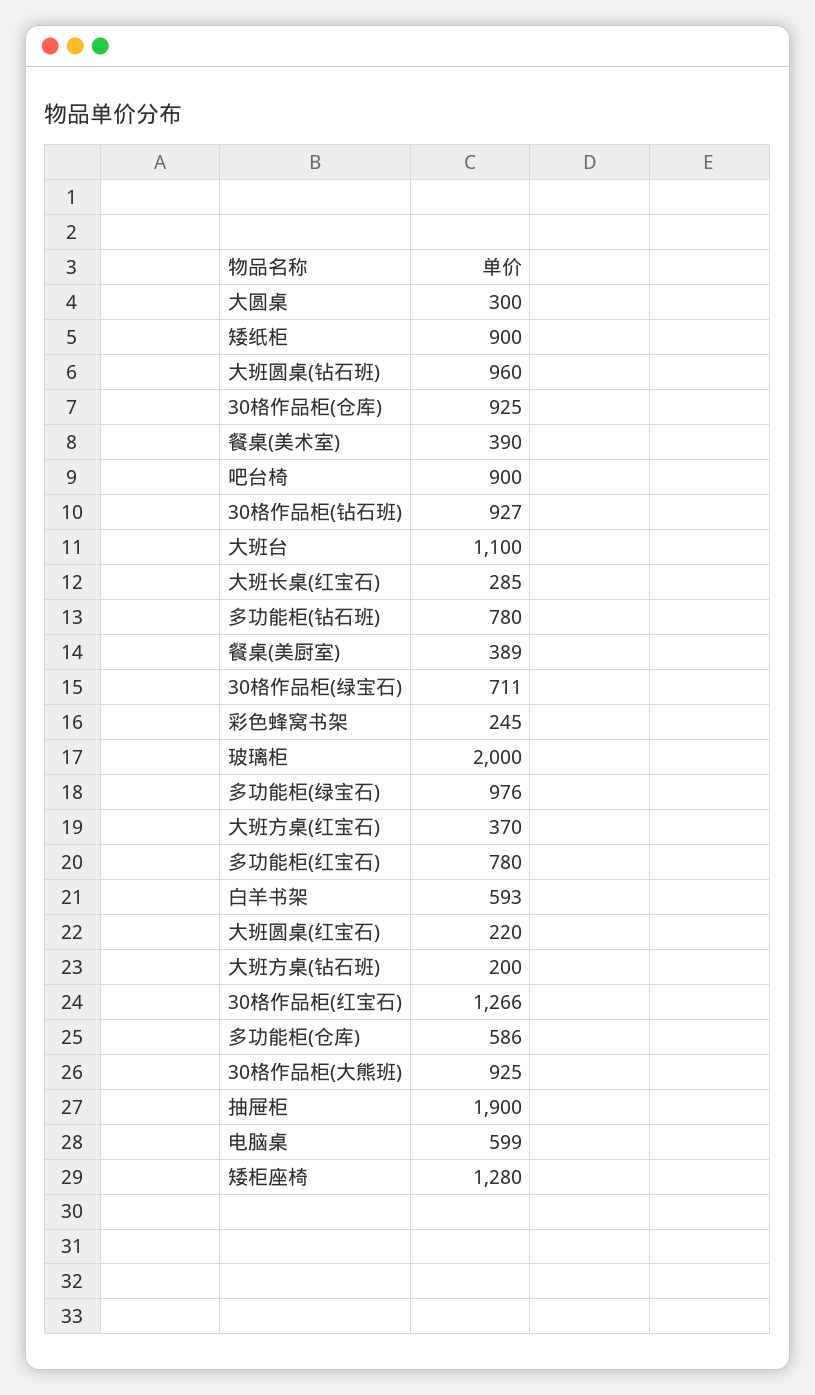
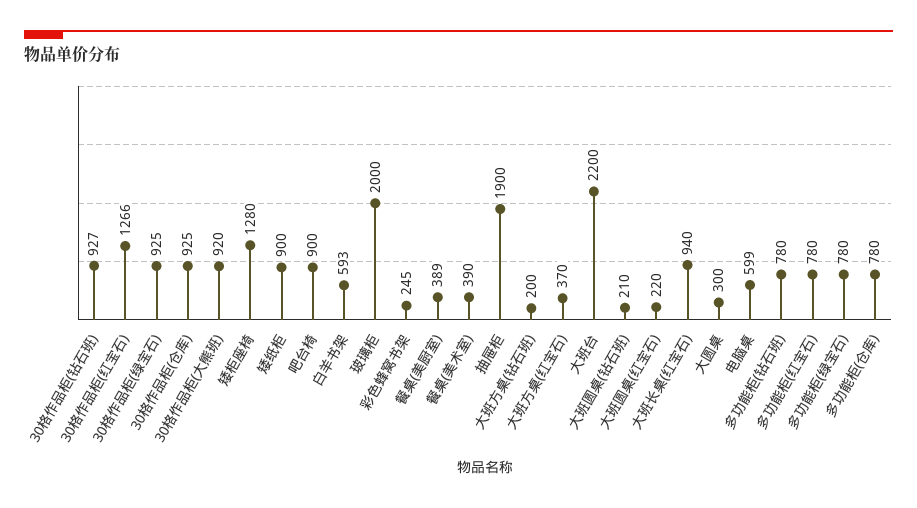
  {
    "大圆桌": 300,
    "矮纸柜": 900,
-   "大班圆桌(钻石班)": 960,
+   "大班圆桌(钻石班)": 210,
    "30格作品柜(仓库)": 925,
    "餐桌(美术室)": 390,
    "吧台椅": 900,
    "30格作品柜(钻石班)": 927,
-   "大班台": 1100,
+   "大班台": 2200,
-   "大班长桌(红宝石)": 285,
+   "大班长桌(红宝石)": 940,
    "多功能柜(钻石班)": 780,
    "餐桌(美厨室)": 389,
-   "30格作品柜(绿宝石)": 711,
+   "30格作品柜(绿宝石)": 925,
    "彩色蜂窝书架": 245,
    "玻璃柜": 2000,
-   "多功能柜(绿宝石)": 976,
+   "多功能柜(绿宝石)": 780,
    "大班方桌(红宝石)": 370,
    "多功能柜(红宝石)": 780,
    "白羊书架": 593,
    "大班圆桌(红宝石)": 220,
    "大班方桌(钻石班)": 200,
    "30格作品柜(红宝石)": 1266,
-   "多功能柜(仓库)": 586,
+   "多功能柜(仓库)": 780,
-   "30格作品柜(大熊班)": 925,
+   "30格作品柜(大熊班)": 920,
    "抽屉柜": 1900,
    "电脑桌": 599,
    "矮柜座椅": 1280
  }

